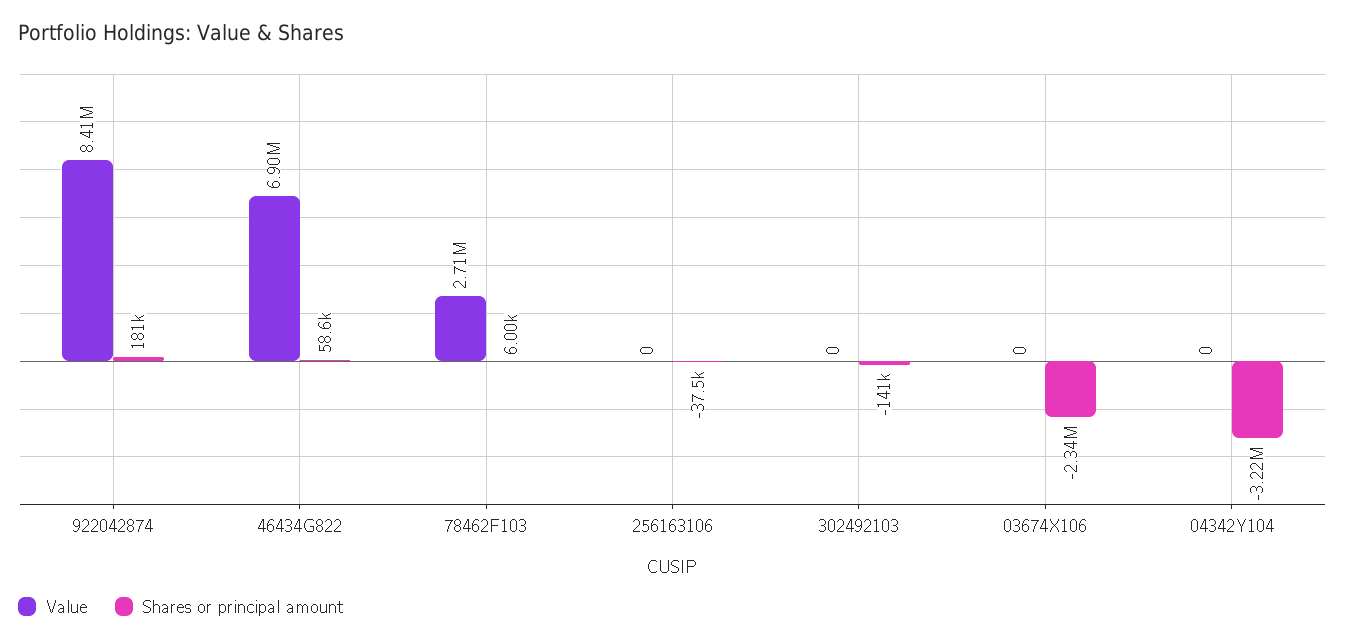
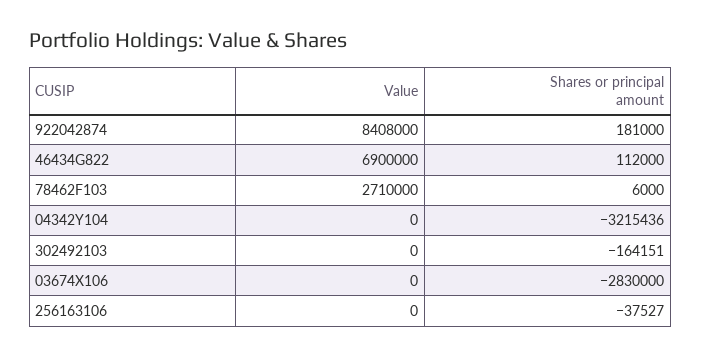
  {
    "Value": {
      "922042874": 8408000,
      "46434G822": 6900000,
      "78462F103": 2710000,
      "256163106": 0,
      "302492103": 0,
      "03674X106": 0,
      "04342Y104": 0
    },
    "Shares or principal amount": {
      "922042874": 181000,
-     "46434G822": 58600,
+     "46434G822": 112000,
      "78462F103": 6000,
      "256163106": -37527,
-     "302492103": -141000,
+     "302492103": -164151,
-     "03674X106": -2340000,
+     "03674X106": -2830000,
      "04342Y104": -3215436
    }
  }

